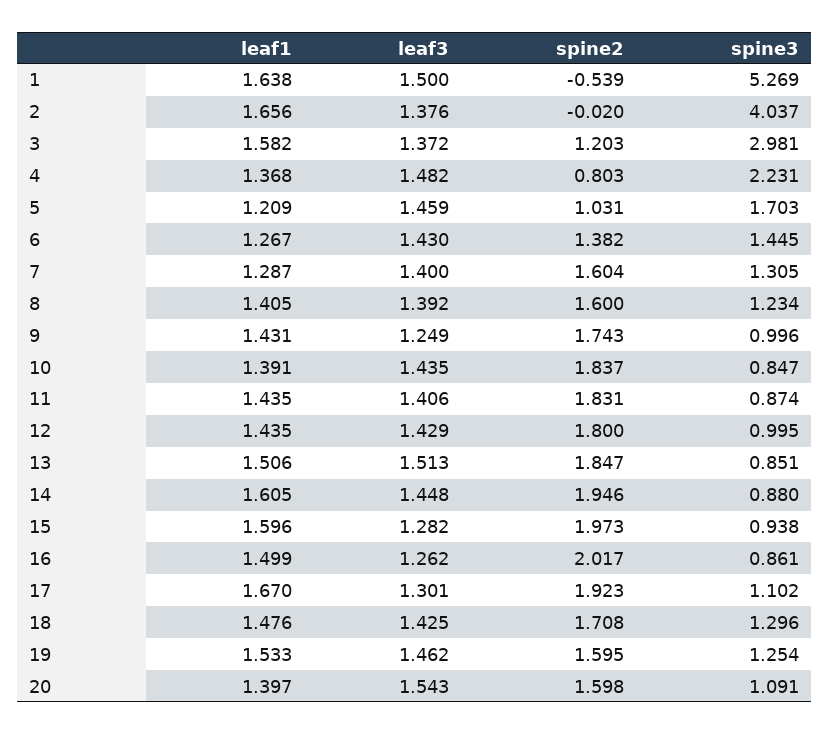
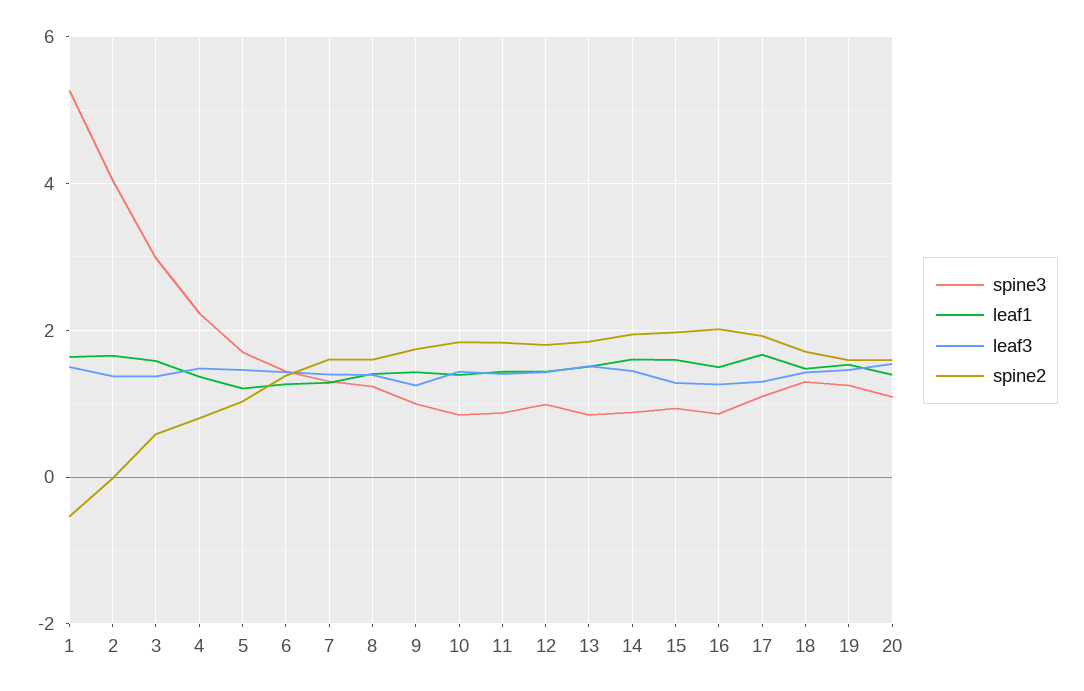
  {
    "leaf1": {
      "1": 1.638,
      "2": 1.656,
      "3": 1.582,
      "4": 1.368,
      "5": 1.209,
      "6": 1.267,
      "7": 1.287,
      "8": 1.405,
      "9": 1.431,
      "10": 1.391,
      "11": 1.435,
      "12": 1.435,
      "13": 1.506,
      "14": 1.605,
      "15": 1.596,
      "16": 1.499,
      "17": 1.67,
      "18": 1.476,
      "19": 1.533,
      "20": 1.397
    },
    "leaf3": {
      "1": 1.5,
      "2": 1.376,
      "3": 1.372,
      "4": 1.482,
      "5": 1.459,
      "6": 1.43,
      "7": 1.4,
      "8": 1.392,
      "9": 1.249,
      "10": 1.435,
      "11": 1.406,
      "12": 1.429,
      "13": 1.513,
      "14": 1.448,
      "15": 1.282,
      "16": 1.262,
      "17": 1.301,
      "18": 1.425,
      "19": 1.462,
      "20": 1.543
    },
    "spine2": {
      "1": -0.539,
      "2": -0.02,
-     "3": 1.203,
+     "3": 0.6,
      "4": 0.803,
      "5": 1.031,
      "6": 1.382,
      "7": 1.604,
      "8": 1.6,
      "9": 1.743,
      "10": 1.837,
      "11": 1.831,
      "12": 1.8,
      "13": 1.847,
      "14": 1.946,
      "15": 1.973,
      "16": 2.017,
      "17": 1.923,
      "18": 1.708,
      "19": 1.595,
      "20": 1.598
    },
    "spine3": {
      "1": 5.269,
      "2": 4.037,
      "3": 2.981,
      "4": 2.231,
      "5": 1.703,
      "6": 1.445,
      "7": 1.305,
      "8": 1.234,
      "9": 0.996,
      "10": 0.847,
      "11": 0.874,
      "12": 0.995,
      "13": 0.851,
      "14": 0.88,
      "15": 0.938,
      "16": 0.861,
      "17": 1.102,
      "18": 1.296,
      "19": 1.254,
      "20": 1.091
    }
  }

